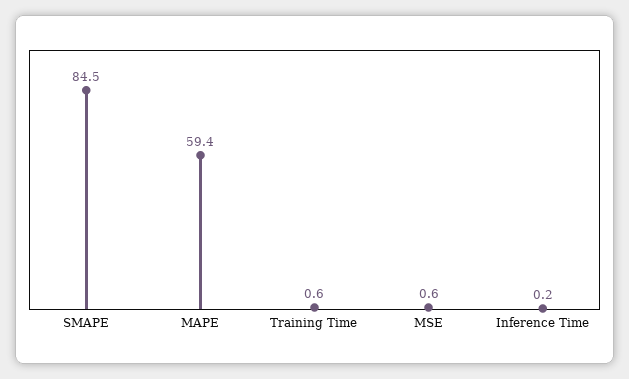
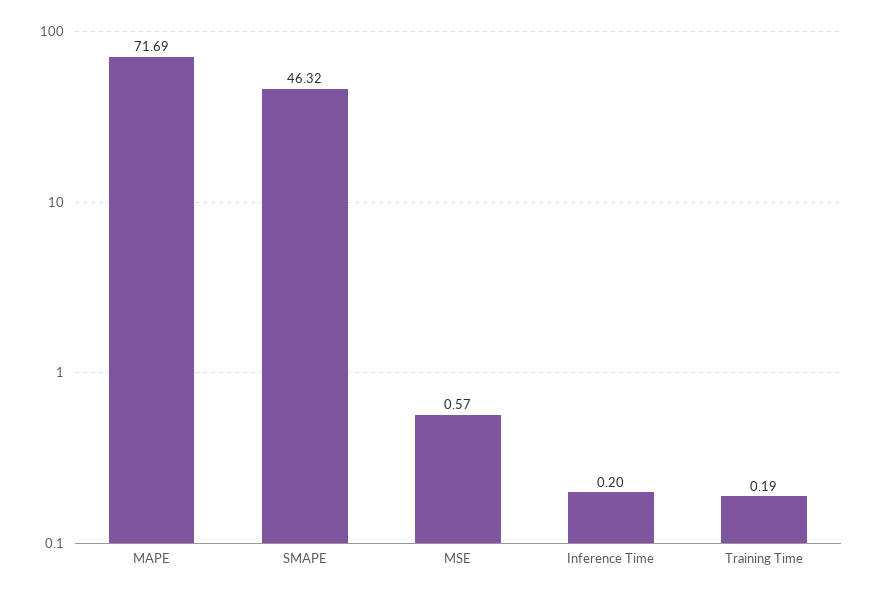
  {
-   "SMAPE": 84.5,
+   "SMAPE": 46.32,
-   "MAPE": 59.4,
+   "MAPE": 71.69,
-   "Training Time": 0.6,
+   "Training Time": 0.19,
    "MSE": 0.57,
    "Inference Time": 0.2
  }

